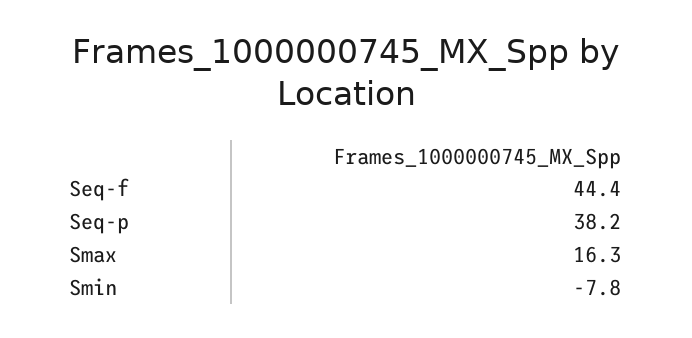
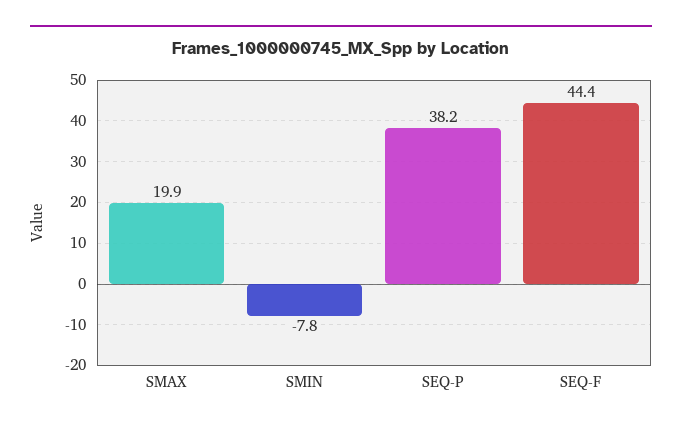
  {
    "Seq-f": 44.4,
    "Seq-p": 38.2,
-   "Smax": 16.3,
+   "Smax": 19.9,
    "Smin": -7.8
  }

